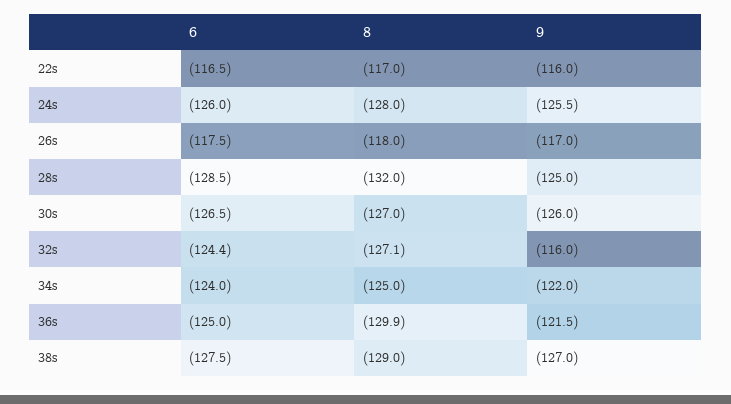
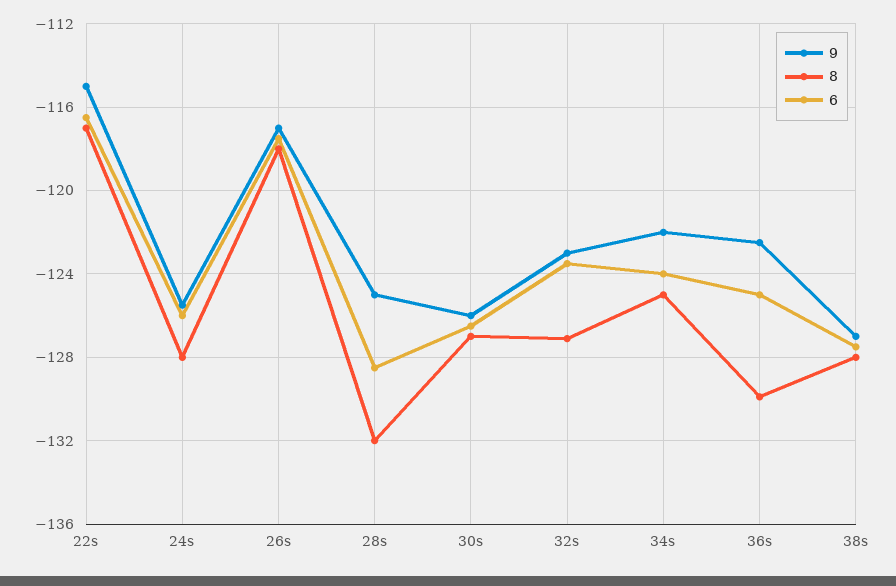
  {
    "6": {
      "22s": -116.5,
      "24s": -126,
      "26s": -117.5,
      "28s": -128.5,
      "30s": -126.5,
-     "32s": -124.4,
+     "32s": -123.5,
      "34s": -124,
      "36s": -125,
      "38s": -127.5
    },
    "8": {
      "22s": -117,
      "24s": -128,
      "26s": -118,
      "28s": -132,
      "30s": -127,
      "32s": -127.1,
      "34s": -125,
      "36s": -129.9,
-     "38s": -129
+     "38s": -128
    },
    "9": {
-     "22s": -116,
+     "22s": -115,
      "24s": -125.5,
      "26s": -117,
      "28s": -125,
      "30s": -126,
-     "32s": -116,
+     "32s": -123,
      "34s": -122,
-     "36s": -121.5,
+     "36s": -122.5,
      "38s": -127
    }
  }

